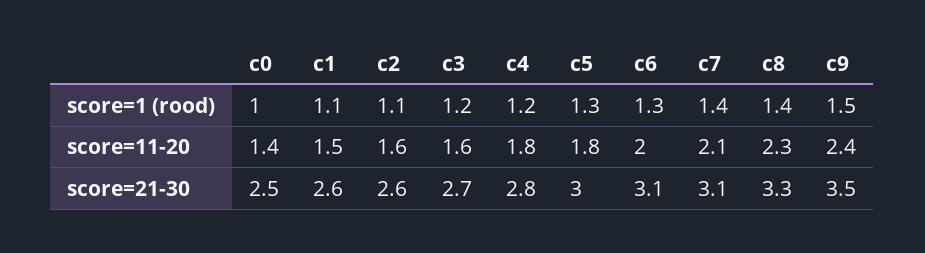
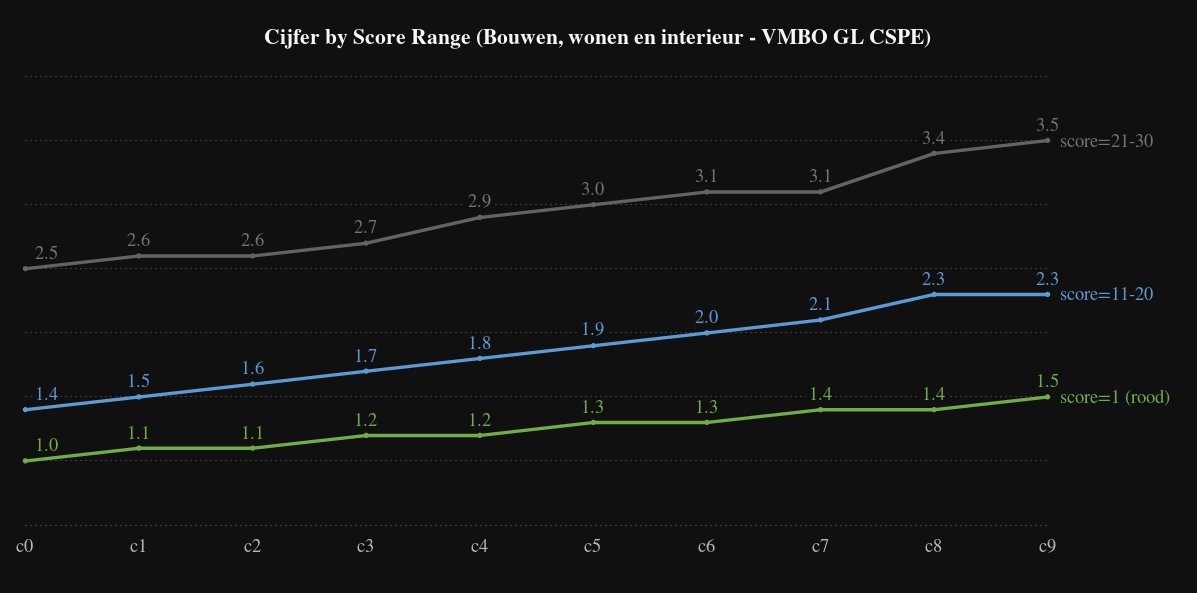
  {
    "score=1 (rood)": {
      "c0": 1,
      "c1": 1.1,
      "c2": 1.1,
      "c3": 1.2,
      "c4": 1.2,
      "c5": 1.3,
      "c6": 1.3,
      "c7": 1.4,
      "c8": 1.4,
      "c9": 1.5
    },
    "score=11-20": {
      "c0": 1.4,
      "c1": 1.5,
      "c2": 1.6,
-     "c3": 1.6,
+     "c3": 1.7,
      "c4": 1.8,
-     "c5": 1.8,
+     "c5": 1.9,
      "c6": 2,
      "c7": 2.1,
      "c8": 2.3,
-     "c9": 2.4
+     "c9": 2.3
    },
    "score=21-30": {
      "c0": 2.5,
      "c1": 2.6,
      "c2": 2.6,
      "c3": 2.7,
-     "c4": 2.8,
+     "c4": 2.9,
      "c5": 3,
      "c6": 3.1,
      "c7": 3.1,
-     "c8": 3.3,
+     "c8": 3.4,
      "c9": 3.5
    }
  }

